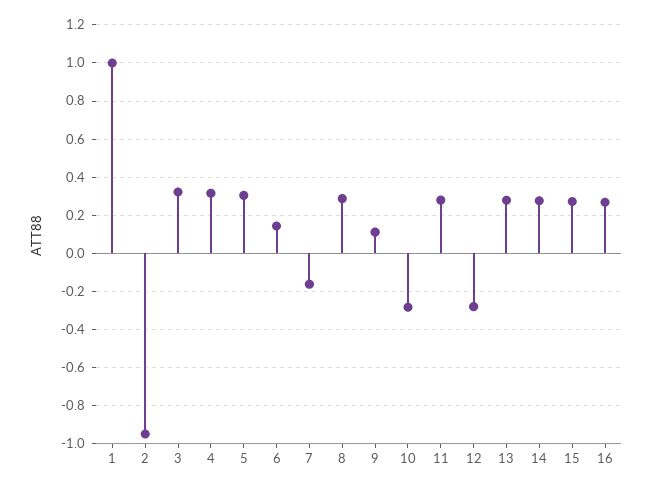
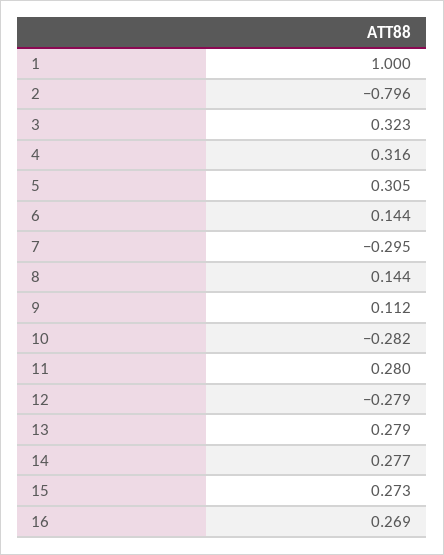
  {
    "1": 1,
-   "2": -0.95,
+   "2": -0.796,
    "3": 0.323,
    "4": 0.316,
    "5": 0.305,
    "6": 0.144,
-   "7": -0.15,
+   "7": -0.295,
-   "8": 0.3,
+   "8": 0.144,
    "9": 0.112,
    "10": -0.282,
    "11": 0.28,
    "12": -0.279,
    "13": 0.279,
    "14": 0.277,
    "15": 0.273,
    "16": 0.269
  }

